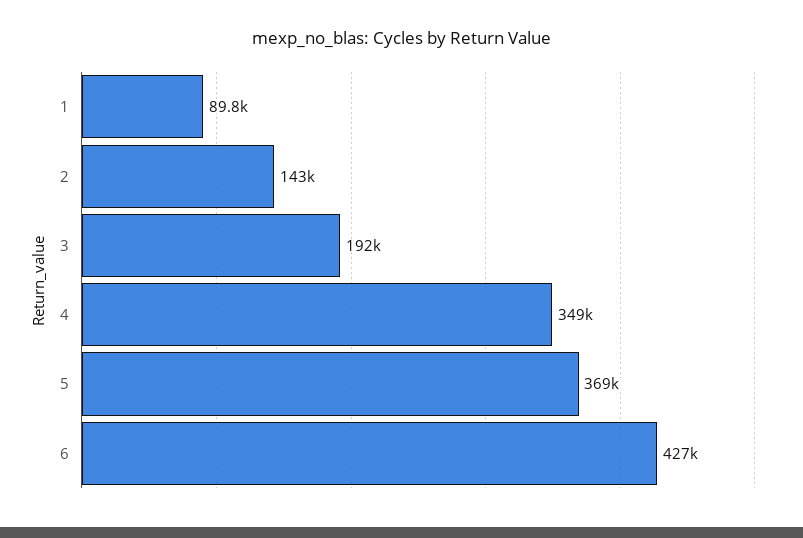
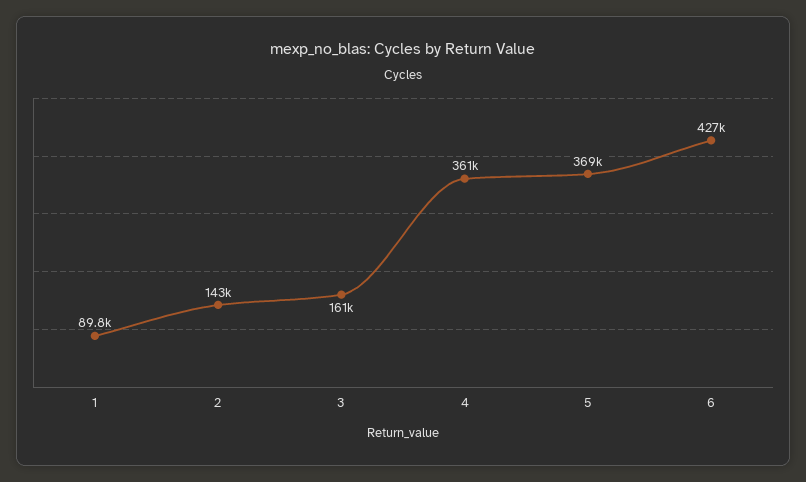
  {
    "1": 89800,
    "2": 143000,
-   "3": 192000,
+   "3": 161000,
-   "4": 349000,
+   "4": 361000,
    "5": 369000,
    "6": 427000
  }

